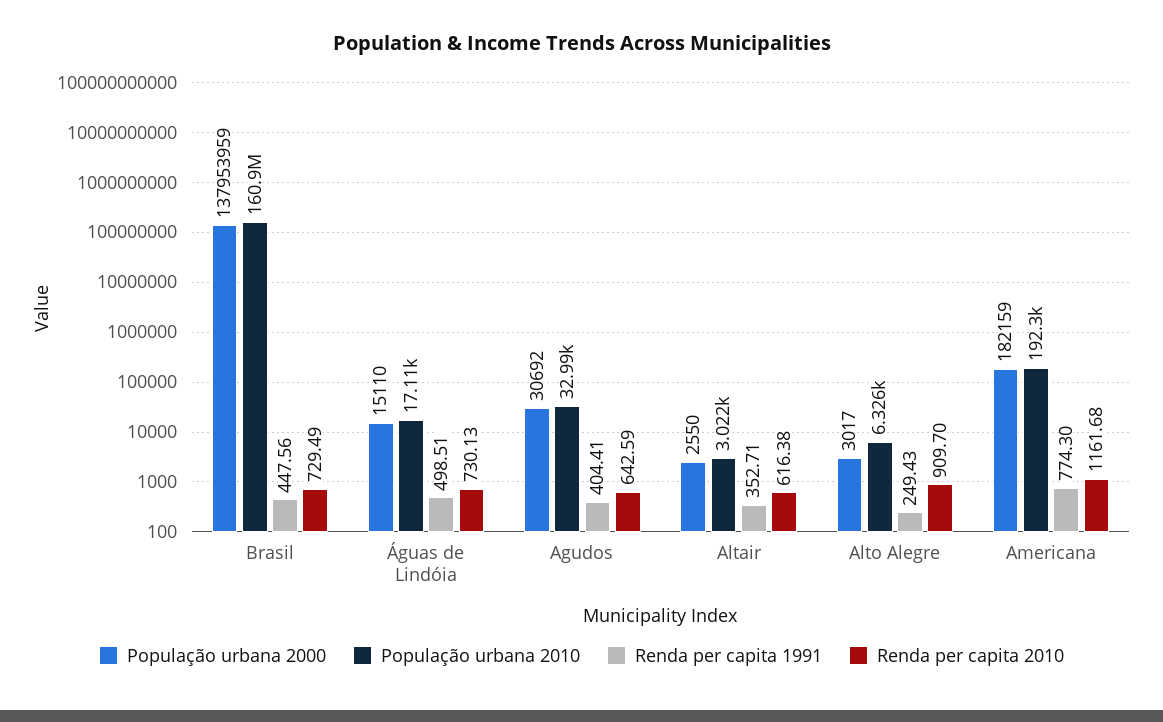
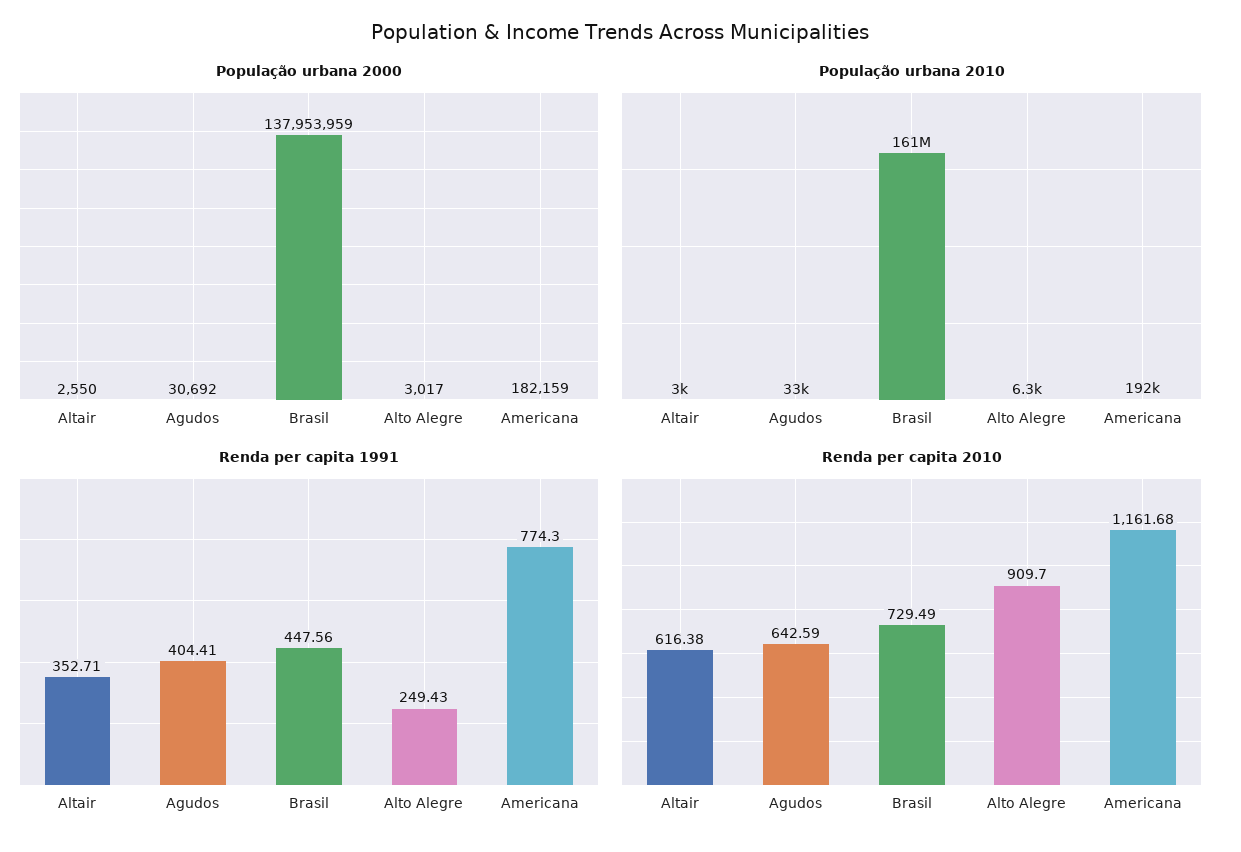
  {
    "População urbana 2000": {
      "Brasil": 137953959,
-     "Águas de Lindóia": 15110,
      "Agudos": 30692,
      "Altair": 2550,
      "Alto Alegre": 3017,
      "Americana": 182159
    },
    "População urbana 2010": {
      "Brasil": 160900000,
-     "Águas de Lindóia": 17110,
      "Agudos": 32990,
      "Altair": 3022,
      "Alto Alegre": 6326,
      "Americana": 192300
    },
    "Renda per capita 1991": {
      "Brasil": 447.56,
-     "Águas de Lindóia": 498.51,
      "Agudos": 404.41,
      "Altair": 352.71,
      "Alto Alegre": 249.43,
      "Americana": 774.3
    },
    "Renda per capita 2010": {
      "Brasil": 729.49,
-     "Águas de Lindóia": 730.13,
      "Agudos": 642.59,
      "Altair": 616.38,
      "Alto Alegre": 909.7,
      "Americana": 1161.68
    }
  }

